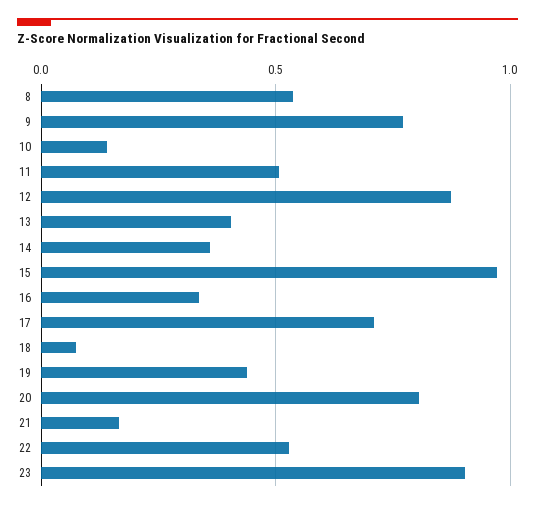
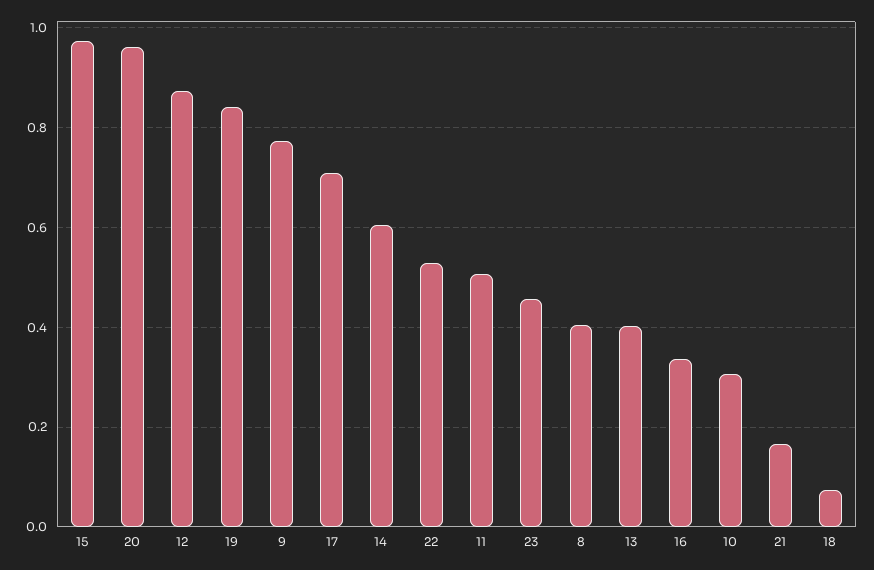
  {
-   "8": 0.55,
+   "8": 0.4,
    "9": 0.78,
-   "10": 0.15,
+   "10": 0.3,
    "11": 0.5,
    "12": 0.88,
    "13": 0.4,
-   "14": 0.35,
+   "14": 0.6,
    "15": 0.98,
    "16": 0.34,
    "17": 0.7,
    "18": 0.08,
-   "19": 0.45,
+   "19": 0.84,
-   "20": 0.8,
+   "20": 0.96,
    "21": 0.16,
    "22": 0.52,
-   "23": 0.9
+   "23": 0.46
  }

